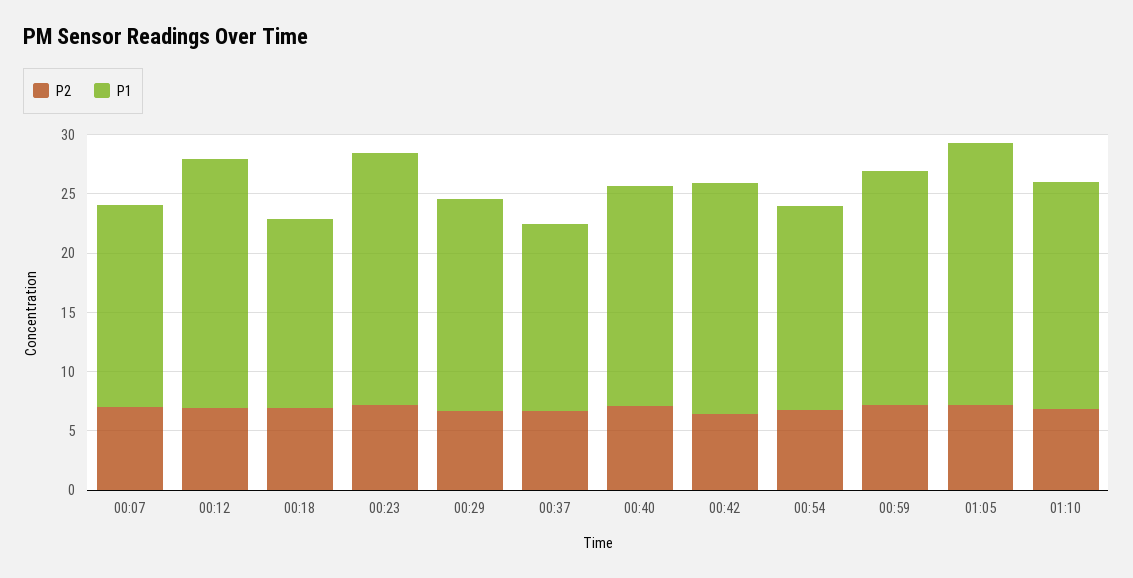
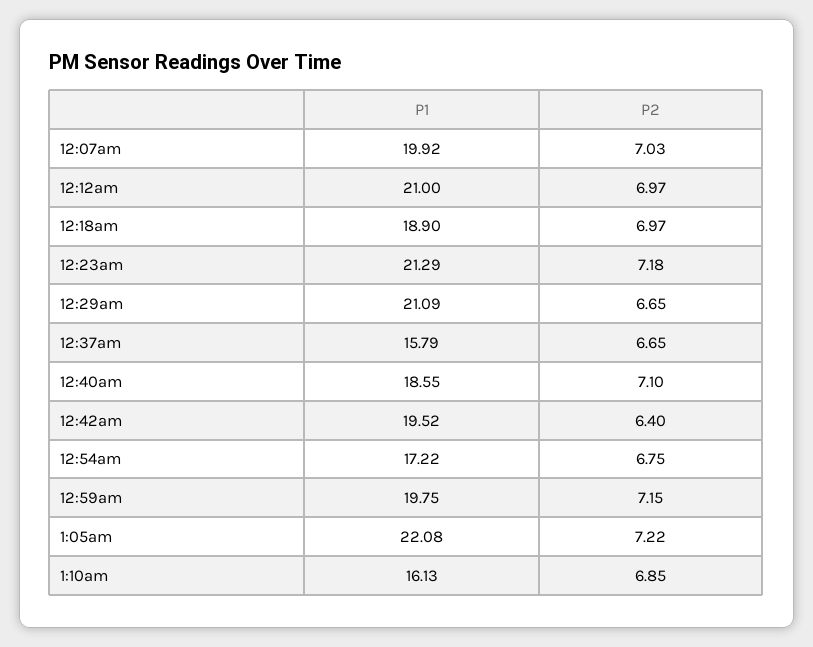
  {
    "P2": {
      "00:07": 7.03,
      "00:12": 6.97,
      "00:18": 6.97,
      "00:23": 7.18,
      "00:29": 6.65,
      "00:37": 6.65,
      "00:40": 7.1,
      "00:42": 6.4,
      "00:54": 6.75,
      "00:59": 7.15,
      "01:05": 7.22,
      "01:10": 6.85
    },
    "P1": {
-     "00:07": 17,
+     "00:07": 19.92,
      "00:12": 21,
-     "00:18": 16,
+     "00:18": 18.9,
      "00:23": 21.29,
-     "00:29": 18,
+     "00:29": 21.09,
      "00:37": 15.79,
      "00:40": 18.55,
      "00:42": 19.52,
      "00:54": 17.22,
      "00:59": 19.75,
      "01:05": 22.08,
-     "01:10": 19
+     "01:10": 16.13
    }
  }

